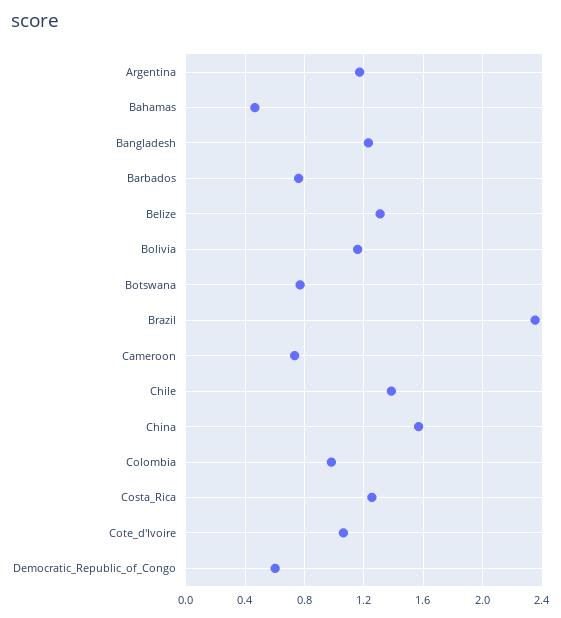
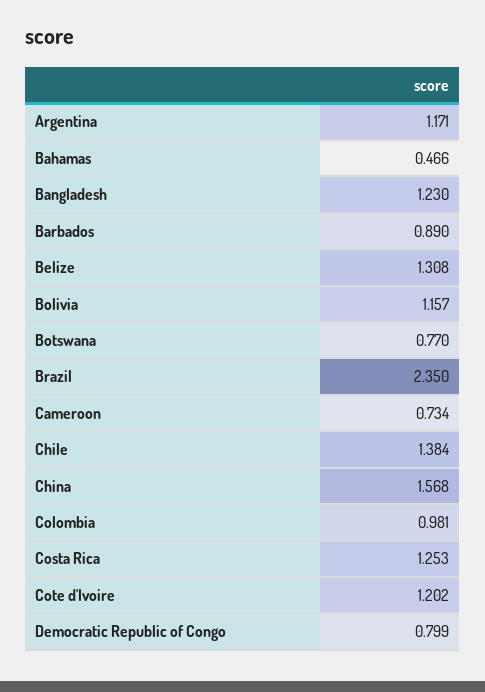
  {
    "Argentina": 1.171,
    "Bahamas": 0.466,
    "Bangladesh": 1.23,
-   "Barbados": 0.75,
+   "Barbados": 0.89,
    "Belize": 1.308,
    "Bolivia": 1.157,
    "Botswana": 0.77,
    "Brazil": 2.35,
    "Cameroon": 0.734,
    "Chile": 1.384,
    "China": 1.568,
    "Colombia": 0.981,
    "Costa_Rica": 1.253,
-   "Cote_d'Ivoire": 1.05,
+   "Cote_d'Ivoire": 1.202,
-   "Democratic_Republic_of_Congo": 0.6
+   "Democratic_Republic_of_Congo": 0.799
  }

